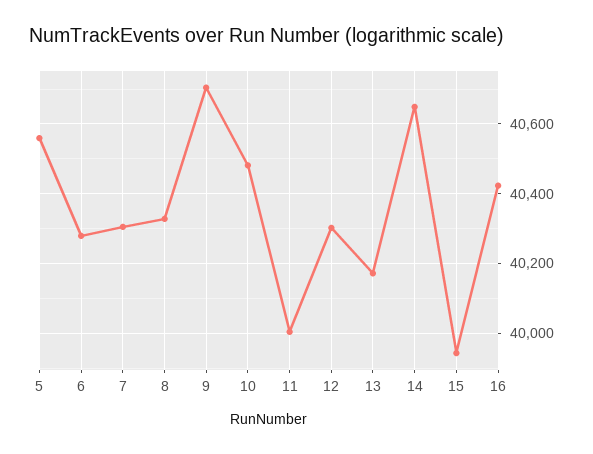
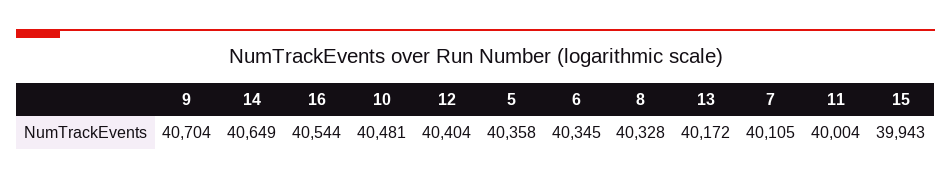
  {
-   "5": 40560,
+   "5": 40358,
-   "6": 40280,
+   "6": 40345,
-   "7": 40300,
+   "7": 40105,
    "8": 40328,
    "9": 40704,
    "10": 40481,
    "11": 40004,
-   "12": 40300,
+   "12": 40404,
    "13": 40172,
    "14": 40649,
    "15": 39943,
-   "16": 40420
+   "16": 40544
  }

